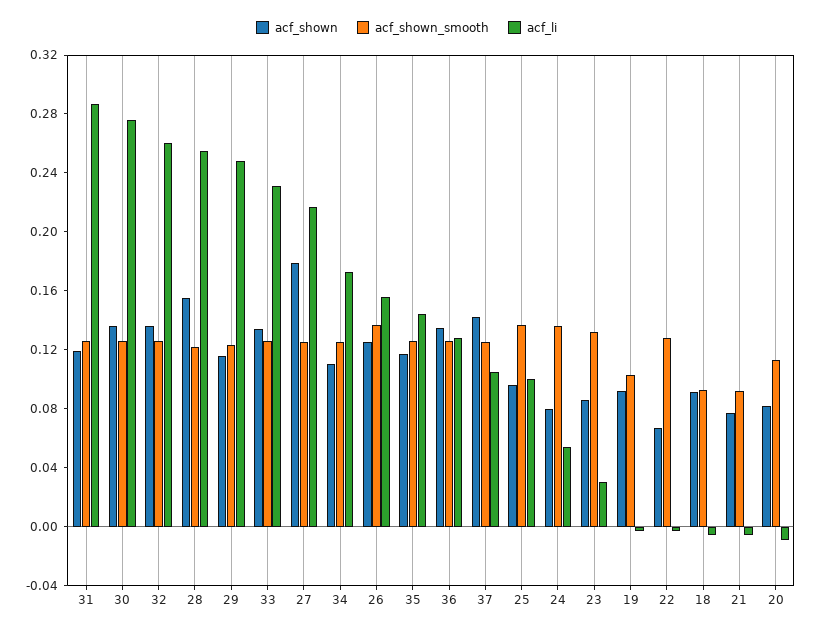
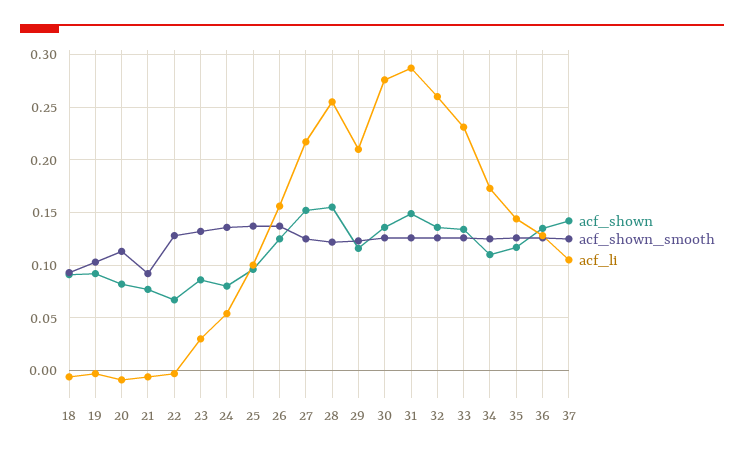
  {
    "acf_shown": {
-     "31": 0.12,
+     "31": 0.15,
      "30": 0.14,
      "32": 0.14,
      "28": 0.16,
      "29": 0.12,
      "33": 0.13,
-     "27": 0.18,
+     "27": 0.15,
      "34": 0.11,
      "26": 0.13,
      "35": 0.12,
      "36": 0.14,
      "37": 0.14,
      "25": 0.1,
      "24": 0.08,
      "23": 0.09,
      "19": 0.09,
      "22": 0.07,
      "18": 0.09,
      "21": 0.08,
      "20": 0.08
    },
    "acf_shown_smooth": {
      "31": 0.13,
      "30": 0.13,
      "32": 0.13,
      "28": 0.12,
      "29": 0.12,
      "33": 0.13,
      "27": 0.13,
      "34": 0.13,
      "26": 0.14,
      "35": 0.13,
      "36": 0.13,
      "37": 0.13,
      "25": 0.14,
      "24": 0.14,
      "23": 0.13,
      "19": 0.1,
      "22": 0.13,
      "18": 0.09,
      "21": 0.09,
      "20": 0.11
    },
    "acf_li": {
      "31": 0.29,
      "30": 0.28,
      "32": 0.26,
      "28": 0.26,
-     "29": 0.25,
+     "29": 0.21,
      "33": 0.23,
      "27": 0.22,
      "34": 0.17,
      "26": 0.16,
      "35": 0.14,
      "36": 0.13,
      "37": 0.11,
      "25": 0.1,
      "24": 0.05,
      "23": 0.03,
      "19": 0,
      "22": 0,
      "18": -0.01,
      "21": -0.01,
      "20": -0.01
    }
  }

